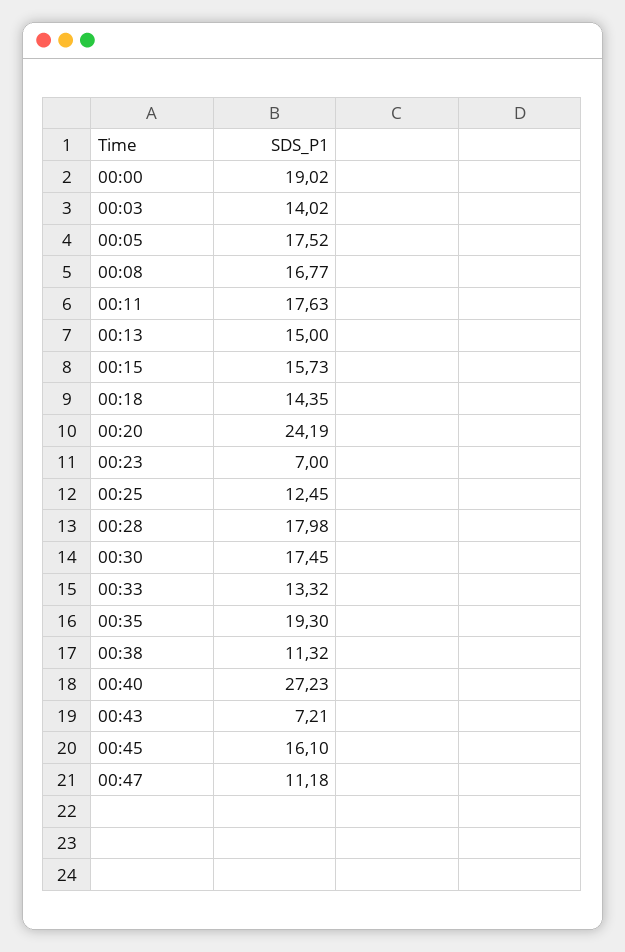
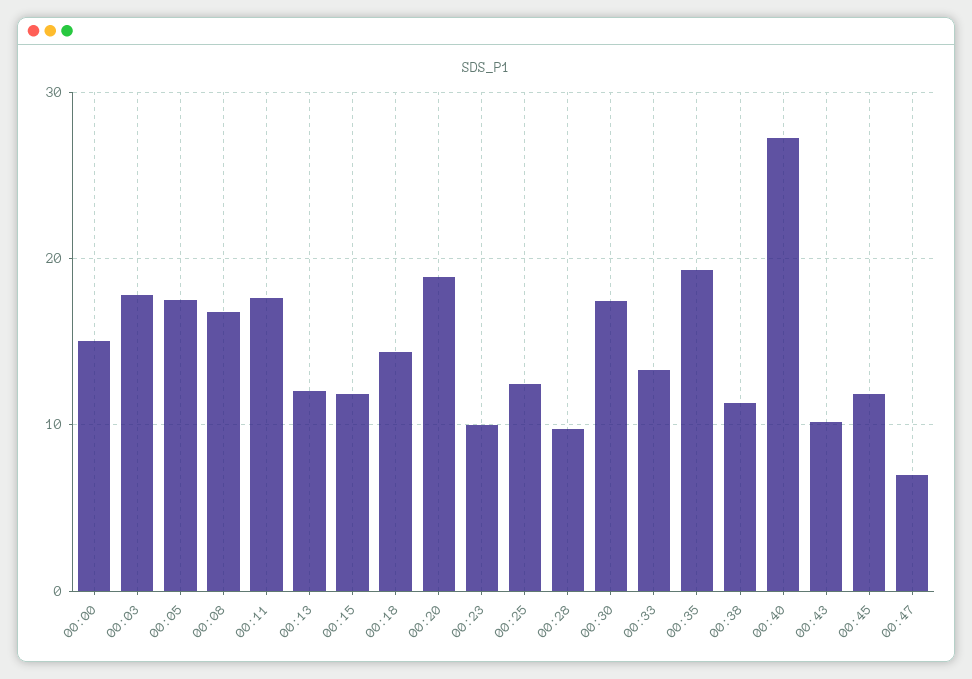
  {
-   "00:00": 19.02,
+   "00:00": 15,
-   "00:03": 14.02,
+   "00:03": 18,
    "00:05": 17.52,
    "00:08": 16.77,
    "00:11": 17.63,
-   "00:13": 15,
+   "00:13": 12,
-   "00:15": 15.73,
+   "00:15": 12,
    "00:18": 14.35,
-   "00:20": 24.19,
+   "00:20": 19,
-   "00:23": 7,
+   "00:23": 10,
    "00:25": 12.45,
-   "00:28": 17.98,
+   "00:28": 10,
    "00:30": 17.45,
    "00:33": 13.32,
    "00:35": 19.3,
    "00:38": 11.32,
    "00:40": 27.23,
-   "00:43": 7.21,
+   "00:43": 10,
-   "00:45": 16.1,
+   "00:45": 12,
-   "00:47": 11.18
+   "00:47": 7
  }

